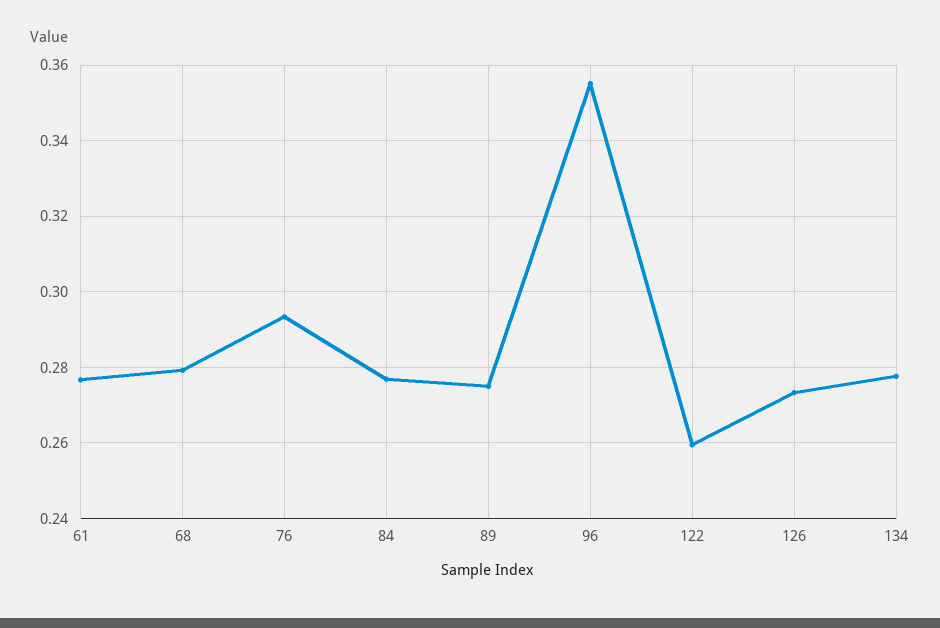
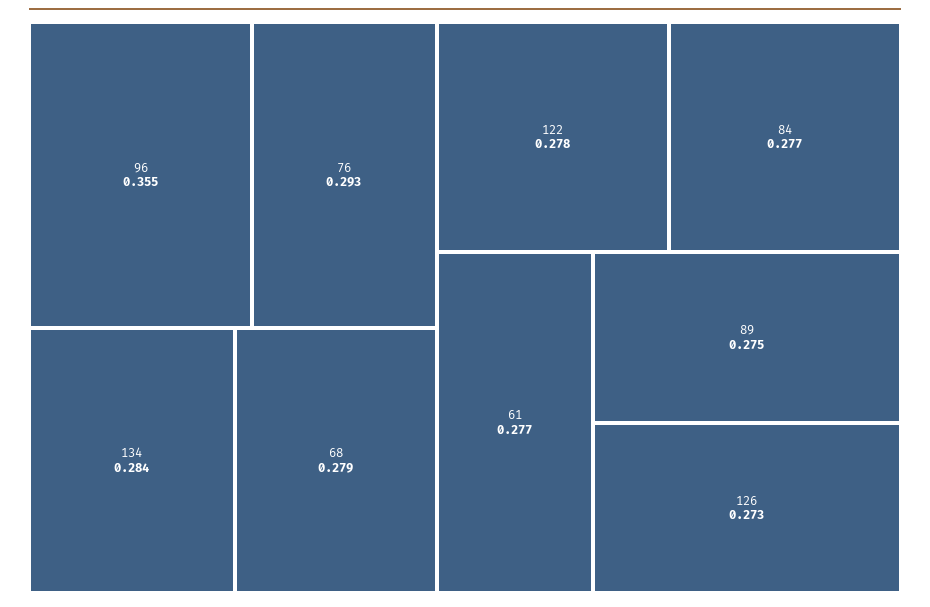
  {
    "61": 0.277,
    "68": 0.279,
    "76": 0.293,
    "84": 0.277,
    "89": 0.275,
    "96": 0.355,
-   "122": 0.26,
+   "122": 0.278,
    "126": 0.273,
-   "134": 0.278
+   "134": 0.284
  }

